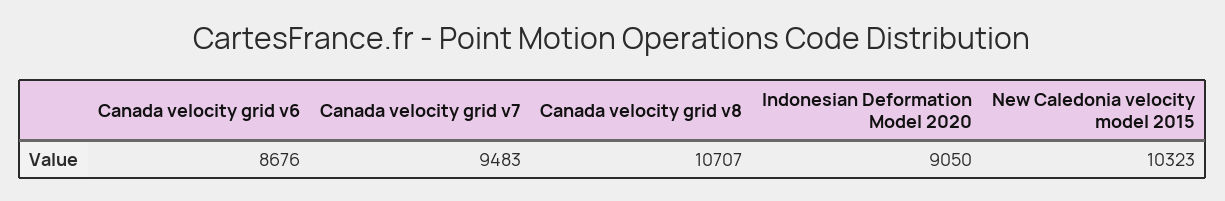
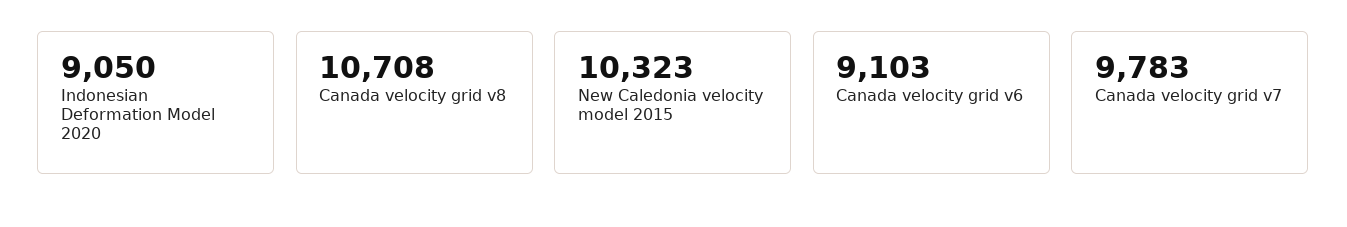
  {
-   "Canada velocity grid v6": 8676,
+   "Canada velocity grid v6": 9103,
-   "Canada velocity grid v7": 9483,
+   "Canada velocity grid v7": 9783,
-   "Canada velocity grid v8": 10707,
+   "Canada velocity grid v8": 10708,
    "Indonesian Deformation Model 2020": 9050,
    "New Caledonia velocity model 2015": 10323
  }

